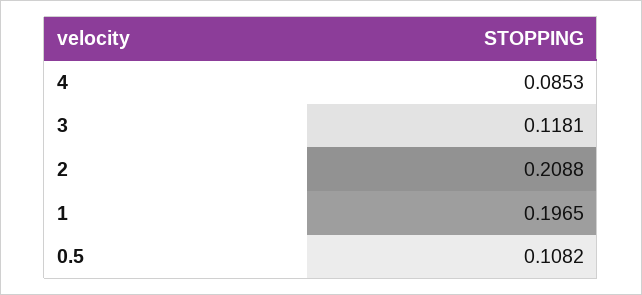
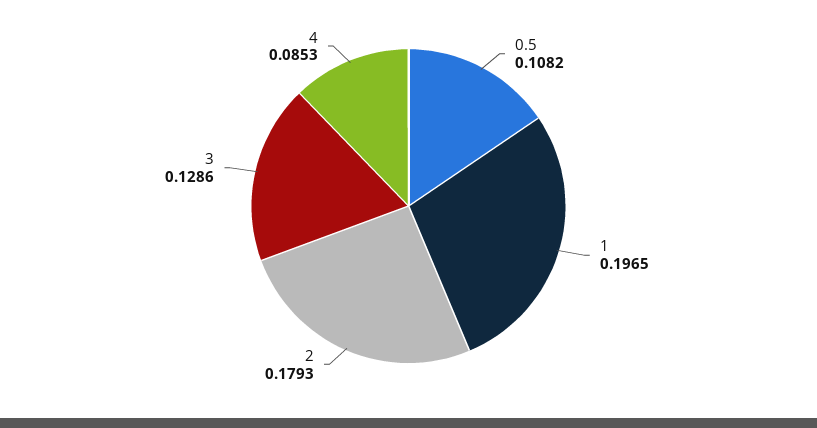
  {
    "4": 0.0853,
-   "3": 0.1181,
+   "3": 0.1286,
-   "2": 0.2088,
+   "2": 0.1793,
    "1": 0.1965,
    "0.5": 0.1082
  }

